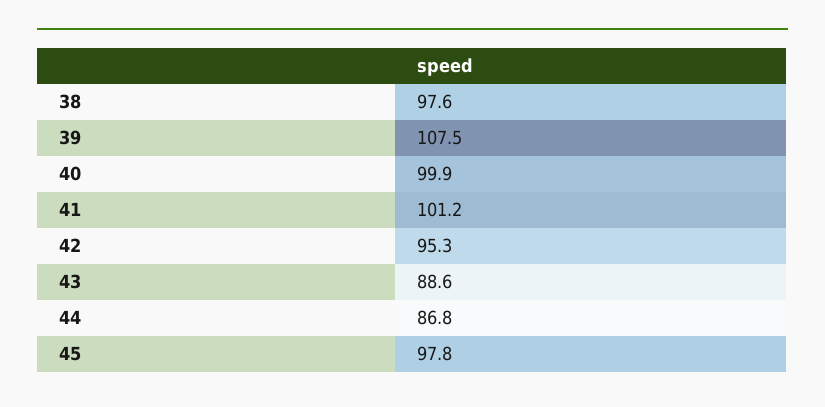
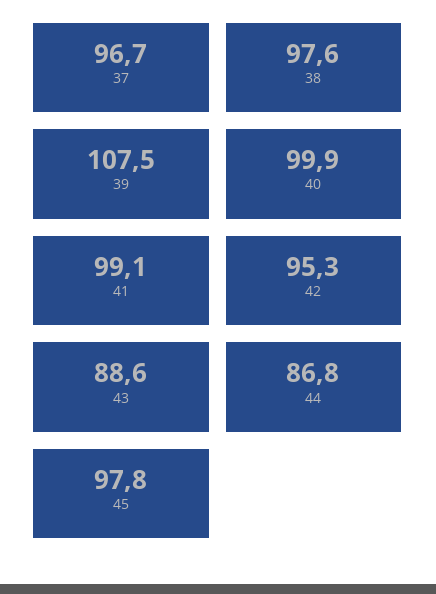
  {
    "38": 97.6,
    "39": 107.5,
    "40": 99.9,
-   "41": 101.2,
+   "41": 99.1,
    "42": 95.3,
    "43": 88.6,
    "44": 86.8,
-   "45": 97.8
+   "45": 97.8,
+   "37": 96.7
  }

